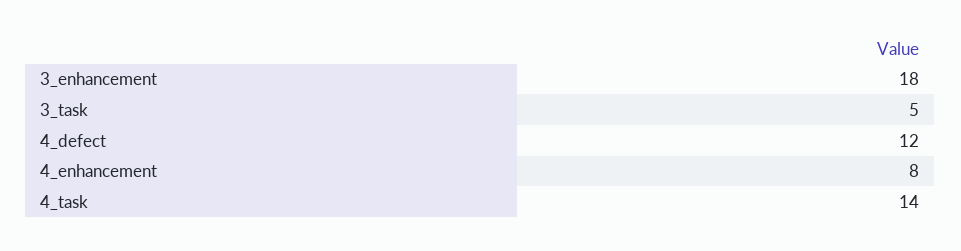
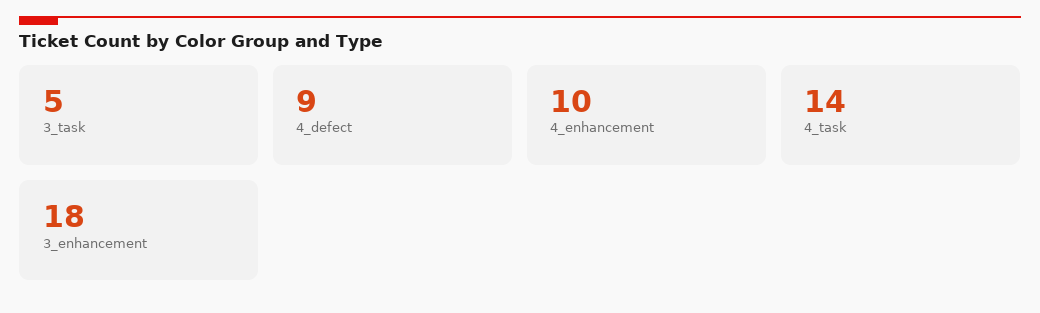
  {
    "3_enhancement": 18,
    "3_task": 5,
-   "4_defect": 12,
+   "4_defect": 9,
-   "4_enhancement": 8,
+   "4_enhancement": 10,
    "4_task": 14
  }

